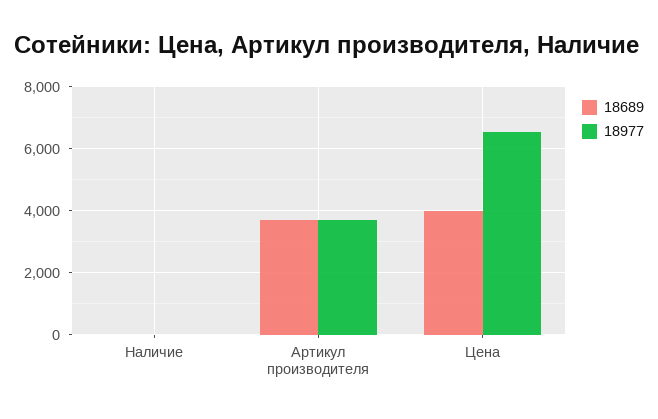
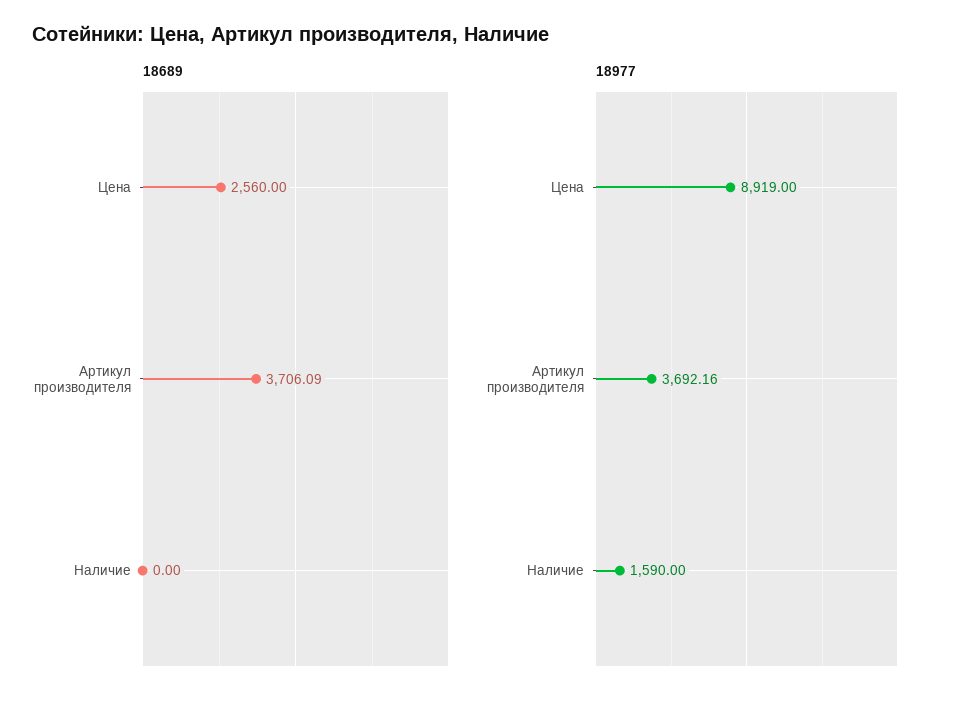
  {
    "18689": {
      "Наличие": 0,
      "Артикул производителя": 3706.09,
-     "Цена": 4000
+     "Цена": 2560
    },
    "18977": {
-     "Наличие": 0,
+     "Наличие": 1590,
      "Артикул производителя": 3692.16,
-     "Цена": 6600
+     "Цена": 8919
    }
  }

